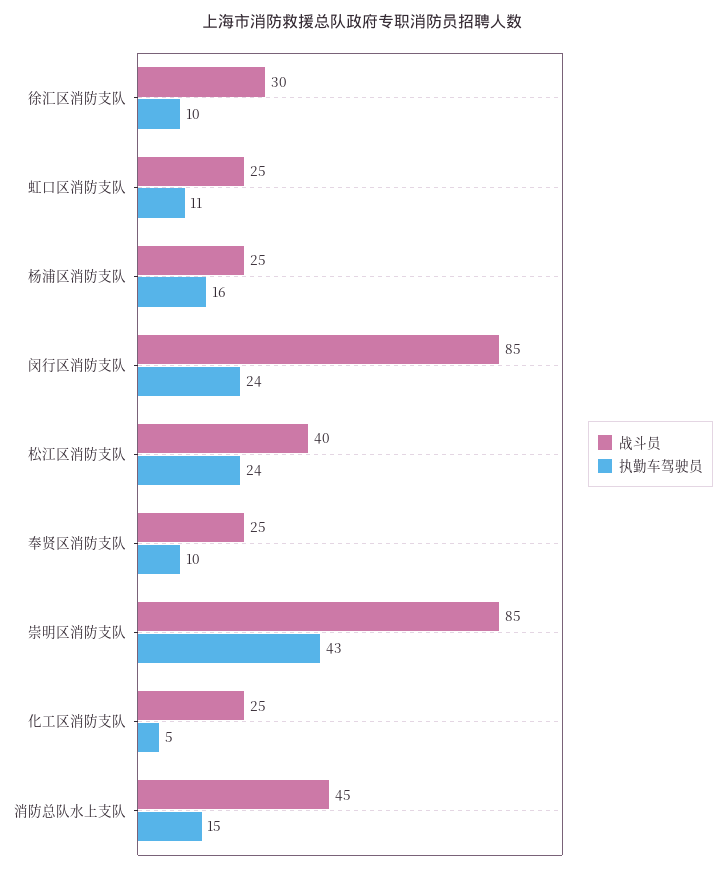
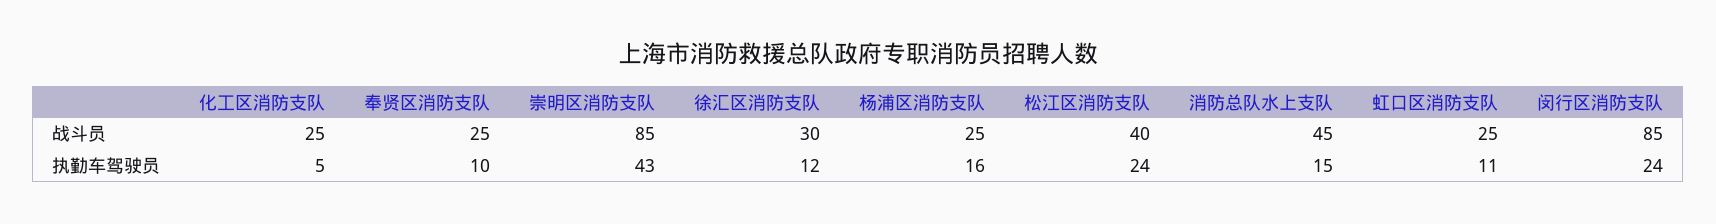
  {
    "战斗员": {
      "徐汇区消防支队": 30,
      "虹口区消防支队": 25,
      "杨浦区消防支队": 25,
      "闵行区消防支队": 85,
      "松江区消防支队": 40,
      "奉贤区消防支队": 25,
      "崇明区消防支队": 85,
      "化工区消防支队": 25,
      "消防总队水上支队": 45
    },
    "执勤车驾驶员": {
-     "徐汇区消防支队": 10,
+     "徐汇区消防支队": 12,
      "虹口区消防支队": 11,
      "杨浦区消防支队": 16,
      "闵行区消防支队": 24,
      "松江区消防支队": 24,
      "奉贤区消防支队": 10,
      "崇明区消防支队": 43,
      "化工区消防支队": 5,
      "消防总队水上支队": 15
    }
  }

